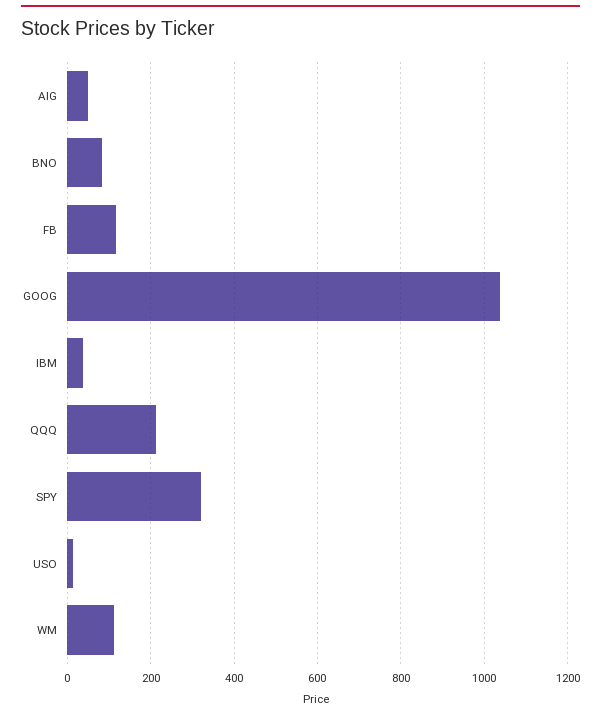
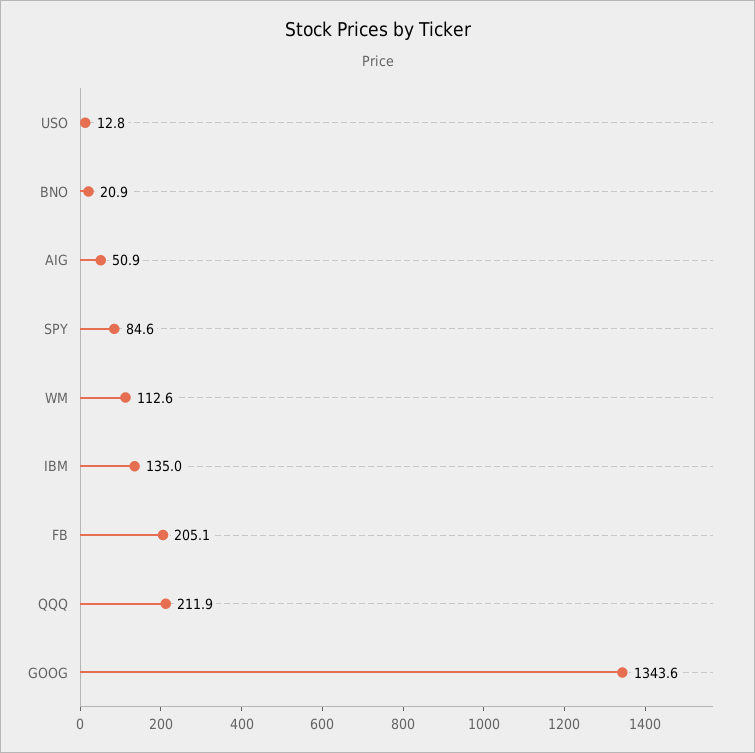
  {
    "AIG": 50.9,
-   "BNO": 80,
+   "BNO": 20.9,
-   "FB": 120,
+   "FB": 205.1,
-   "GOOG": 1040,
+   "GOOG": 1343.6,
-   "IBM": 40,
+   "IBM": 135,
    "QQQ": 211.9,
-   "SPY": 320,
+   "SPY": 84.6,
    "USO": 12.8,
    "WM": 112.6
  }

